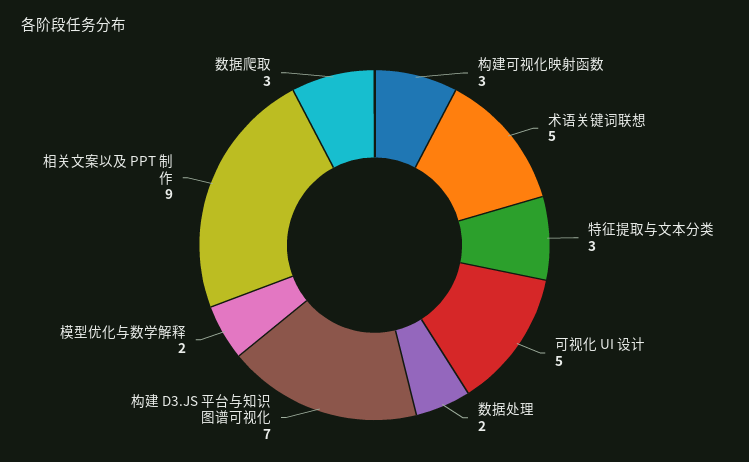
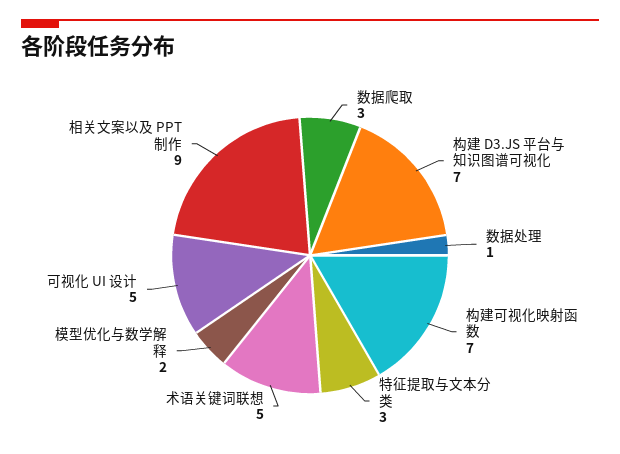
  {
-   "构建可视化映射函数": 3,
+   "构建可视化映射函数": 7,
    "术语关键词联想": 5,
    "特征提取与文本分类": 3,
    "可视化 UI 设计": 5,
-   "数据处理": 2,
+   "数据处理": 1,
    "构建 D3.JS 平台与知识图谱可视化": 7,
    "模型优化与数学解释": 2,
    "相关文案以及 PPT 制作": 9,
    "数据爬取": 3
  }

